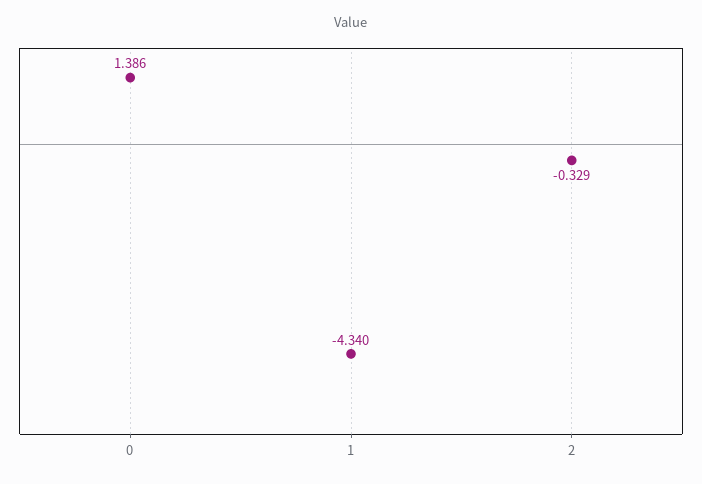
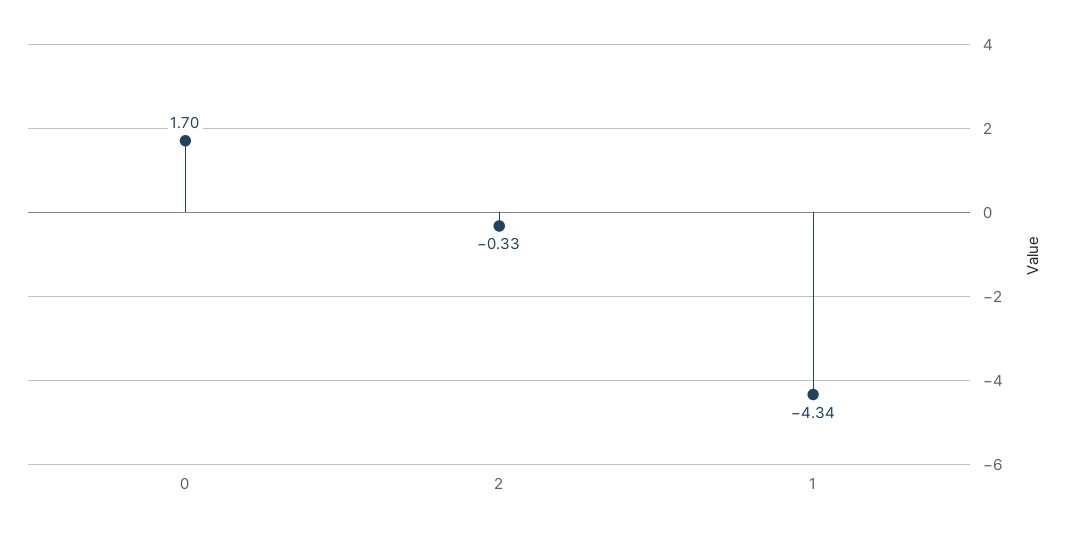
  {
-   "0": 1.386,
+   "0": 1.7,
    "1": -4.34,
    "2": -0.329
  }

